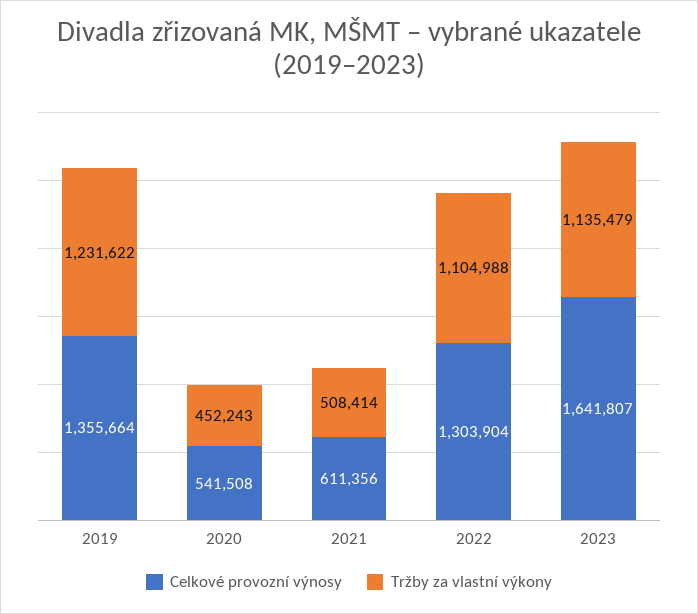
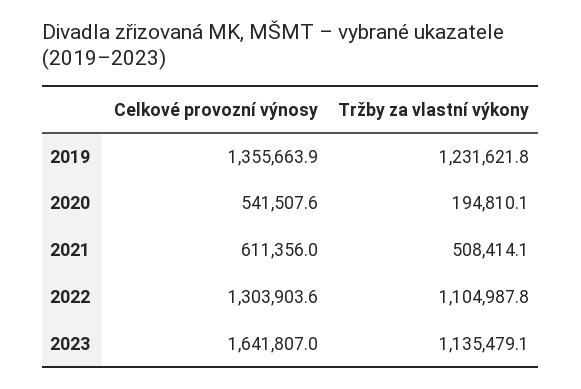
  {
    "Celkové provozní výnosy": {
      "2019": 1355663.9,
      "2020": 541507.6,
      "2021": 611356,
      "2022": 1303903.6,
      "2023": 1641807
    },
    "Tržby za vlastní výkony": {
      "2019": 1231621.8,
-     "2020": 452243,
+     "2020": 194810.1,
      "2021": 508414.1,
      "2022": 1104987.8,
      "2023": 1135479.1
    }
  }

